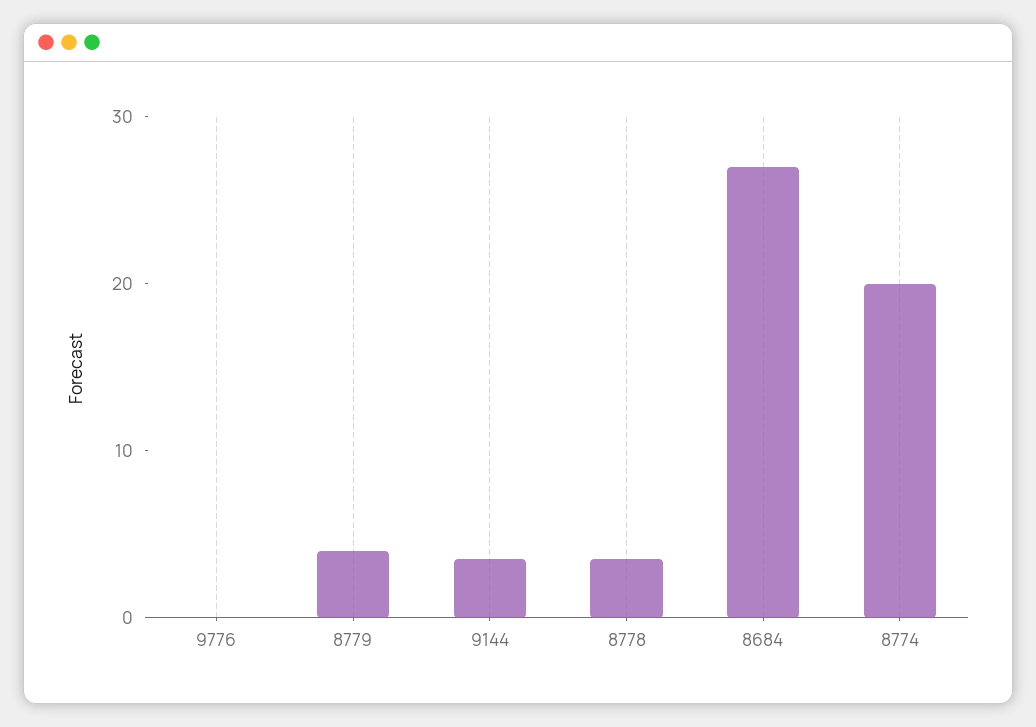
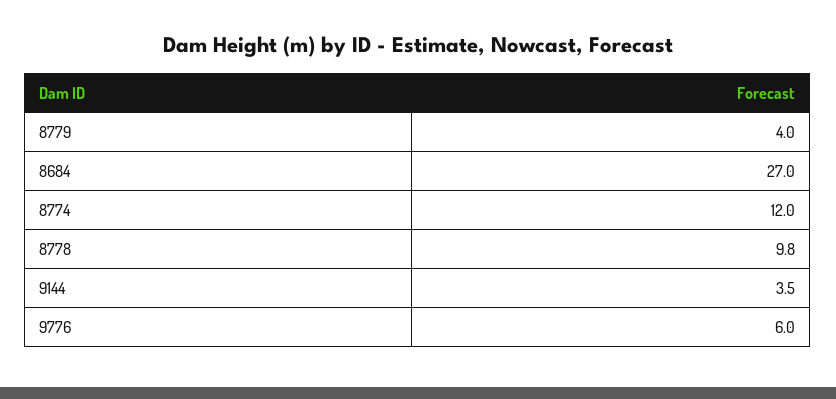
  {
-   "9776": 0,
+   "9776": 6,
    "8779": 4,
    "9144": 3.5,
-   "8778": 4,
+   "8778": 9.8,
    "8684": 27,
-   "8774": 20
+   "8774": 12
  }

